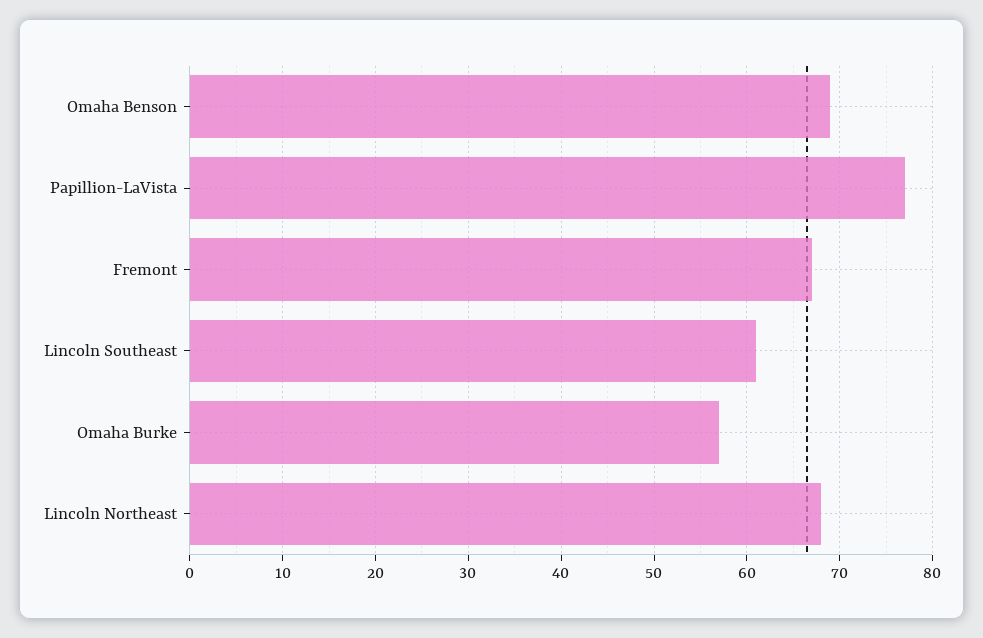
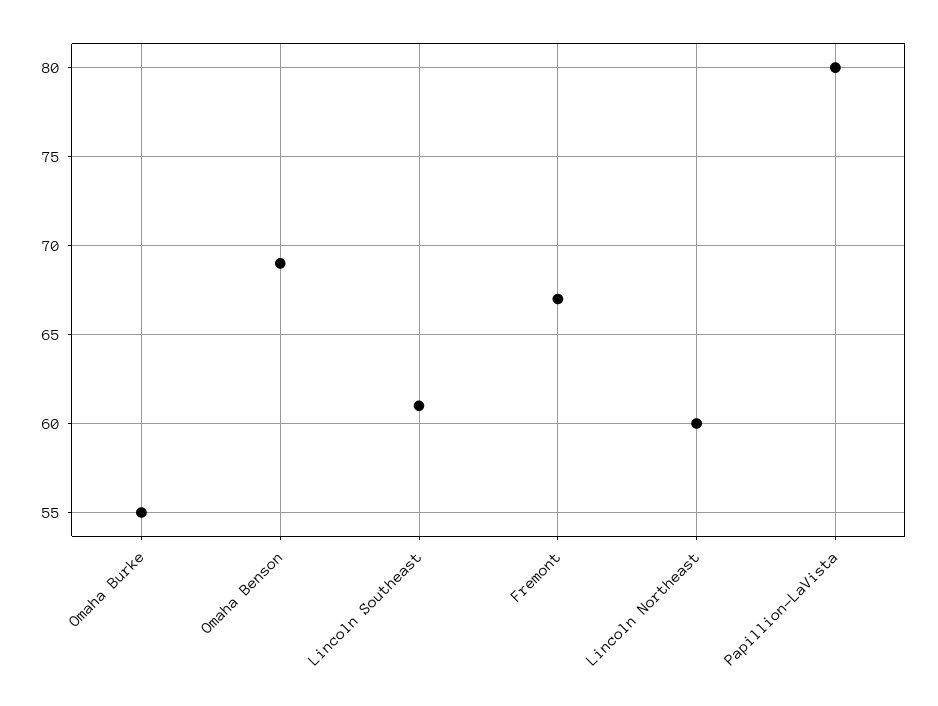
  {
    "Omaha Benson": 69,
-   "Papillion-LaVista": 77,
+   "Papillion-LaVista": 80,
    "Fremont": 67,
    "Lincoln Southeast": 61,
-   "Omaha Burke": 57,
+   "Omaha Burke": 55,
-   "Lincoln Northeast": 68
+   "Lincoln Northeast": 60
  }

